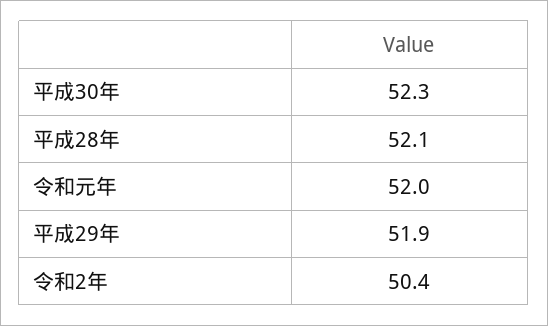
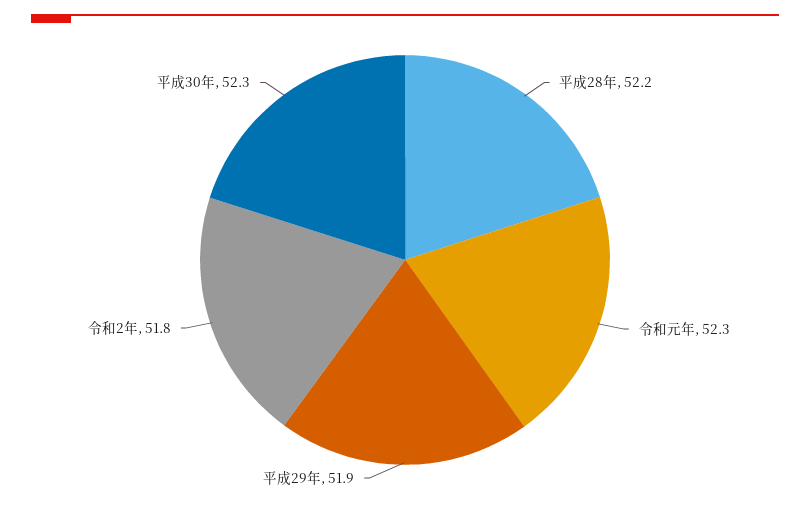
  {
    "平成30年": 52.3,
-   "平成28年": 52.1,
+   "平成28年": 52.2,
-   "令和元年": 52,
+   "令和元年": 52.3,
    "平成29年": 51.9,
-   "令和2年": 50.4
+   "令和2年": 51.8
  }

